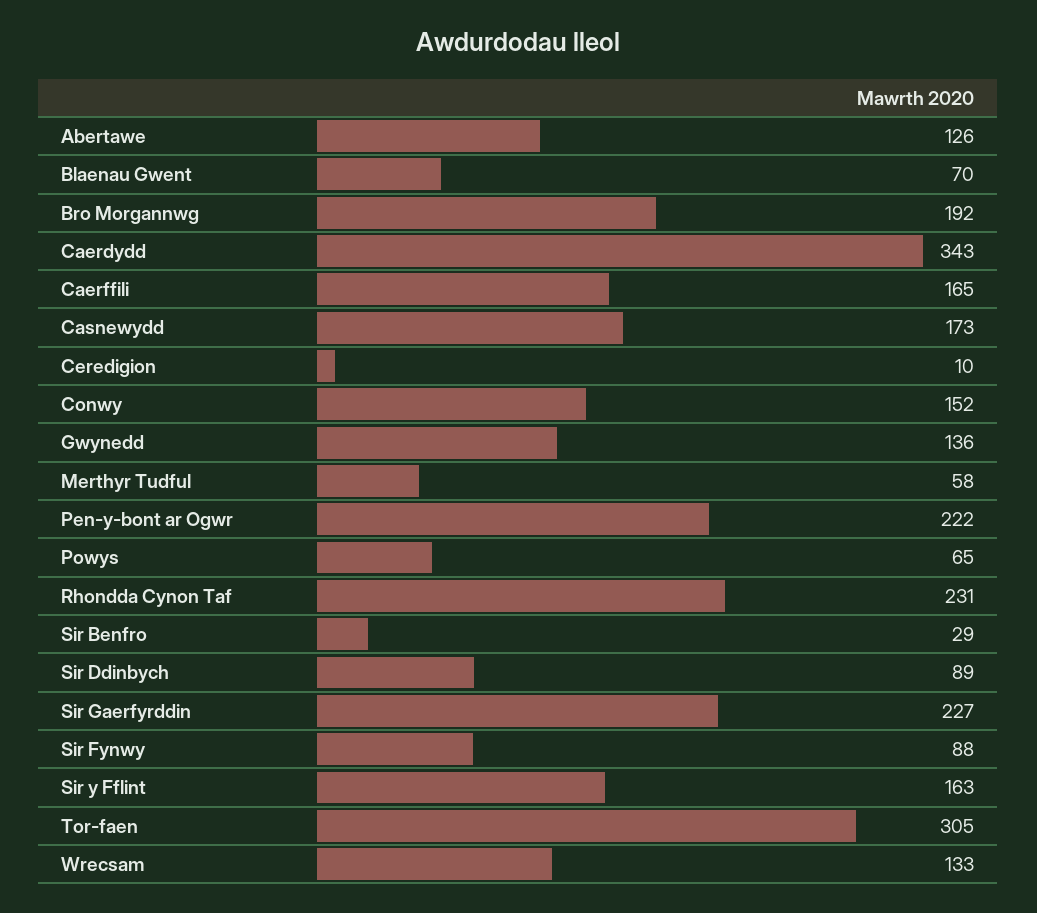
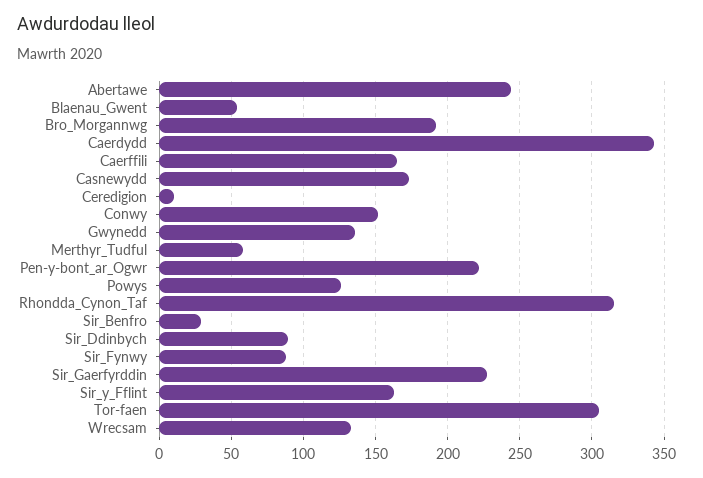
  {
-   "Abertawe": 126,
+   "Abertawe": 245,
-   "Blaenau Gwent": 70,
+   "Blaenau Gwent": 55,
    "Bro Morgannwg": 192,
    "Caerdydd": 343,
    "Caerffili": 165,
    "Casnewydd": 173,
    "Ceredigion": 10,
    "Conwy": 152,
    "Gwynedd": 136,
    "Merthyr Tudful": 58,
    "Pen-y-bont ar Ogwr": 222,
-   "Powys": 65,
+   "Powys": 125,
-   "Rhondda Cynon Taf": 231,
+   "Rhondda Cynon Taf": 315,
    "Sir Benfro": 29,
    "Sir Ddinbych": 89,
    "Sir Gaerfyrddin": 227,
    "Sir Fynwy": 88,
    "Sir y Fflint": 163,
    "Tor-faen": 305,
    "Wrecsam": 133
  }

